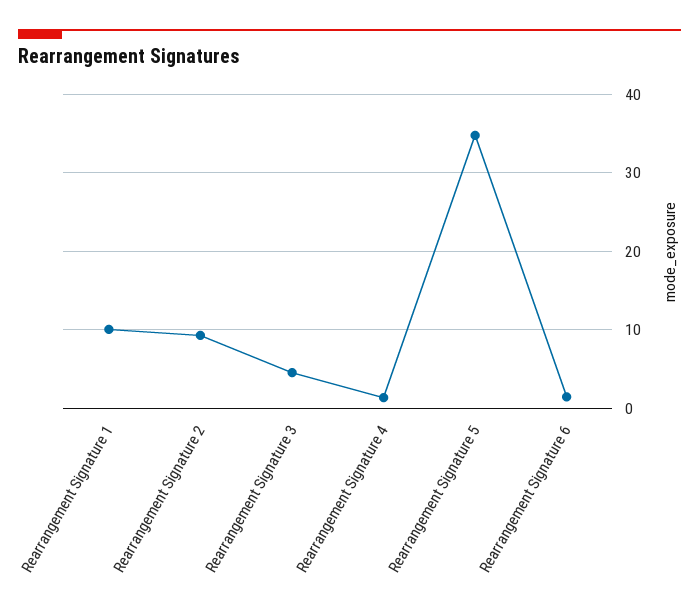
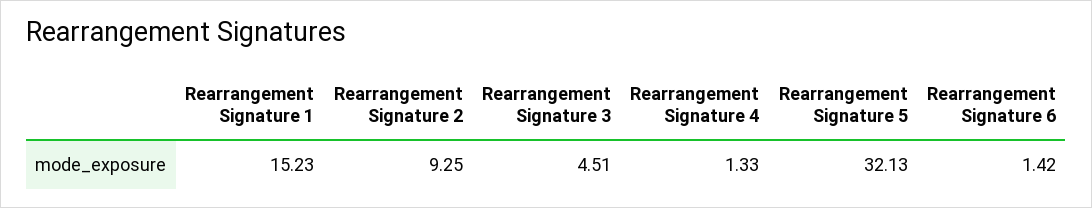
  {
-   "Rearrangement Signature 1": 10,
+   "Rearrangement Signature 1": 15.23,
    "Rearrangement Signature 2": 9.25,
    "Rearrangement Signature 3": 4.51,
    "Rearrangement Signature 4": 1.33,
-   "Rearrangement Signature 5": 35,
+   "Rearrangement Signature 5": 32.13,
    "Rearrangement Signature 6": 1.42
  }

